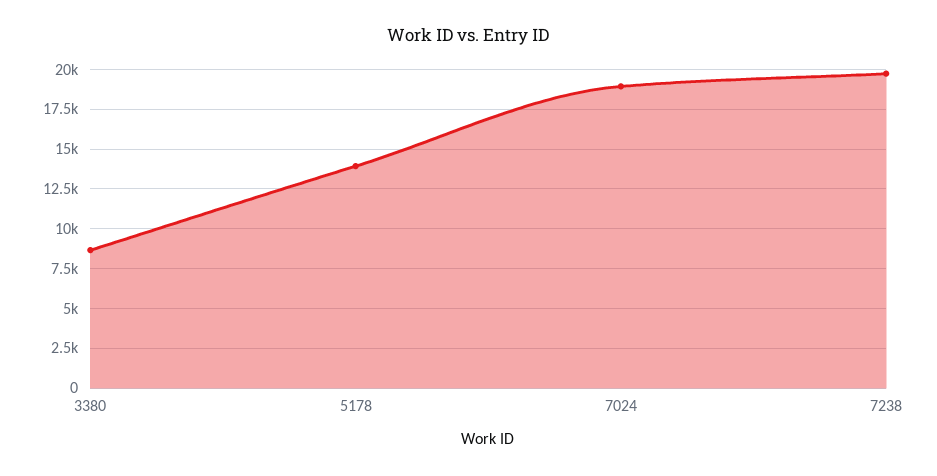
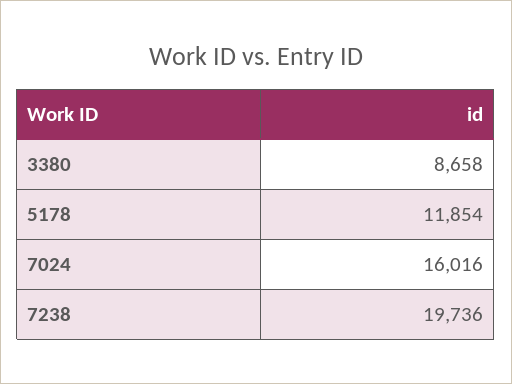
  {
    "3380": 8658,
-   "5178": 14000,
+   "5178": 11854,
-   "7024": 19000,
+   "7024": 16016,
    "7238": 19736
  }

